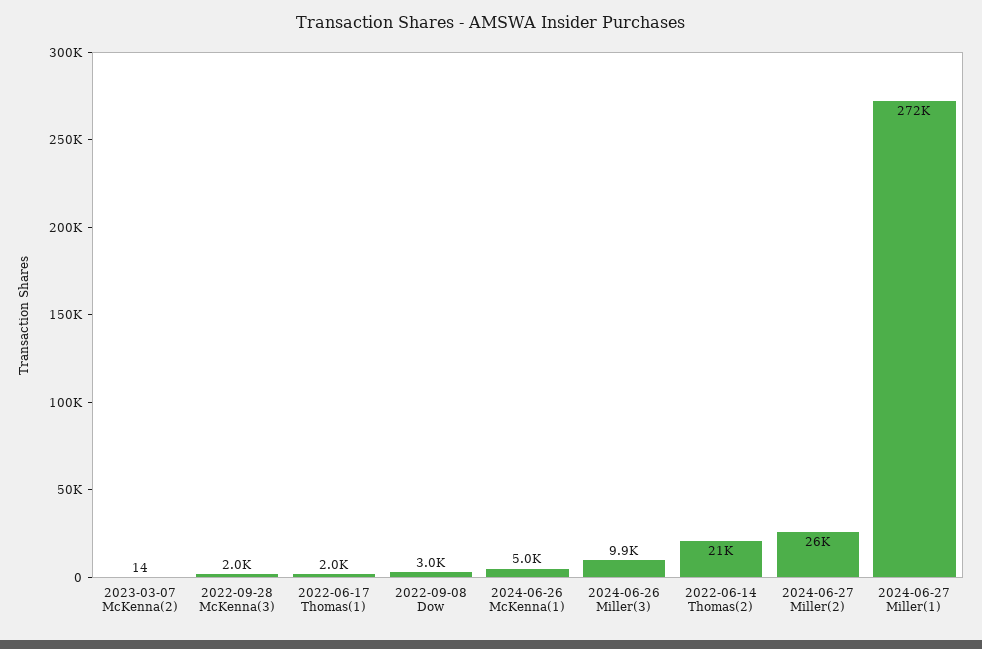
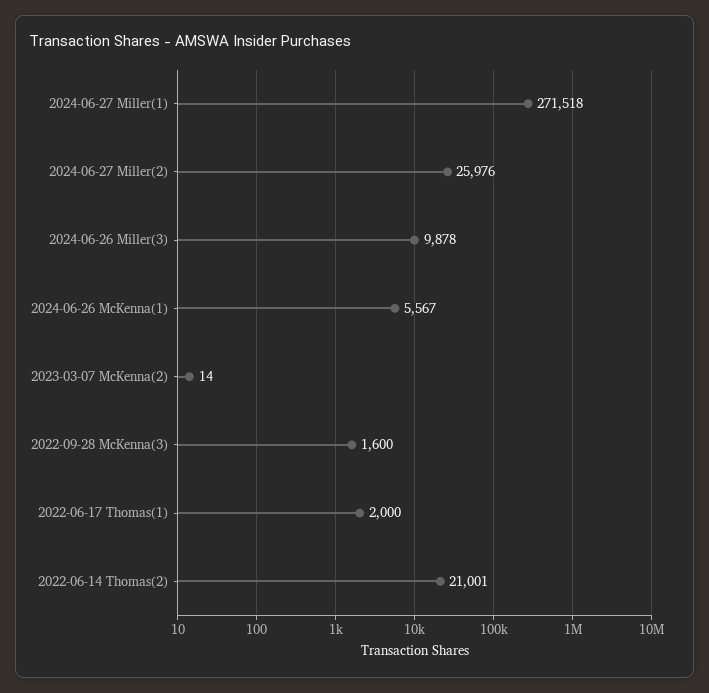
  {
    "2023-03-07 McKenna(2)": 14,
-   "2022-09-28 McKenna(3)": 2000,
+   "2022-09-28 McKenna(3)": 1600,
    "2022-06-17 Thomas(1)": 2000,
-   "2022-09-08 Dow": 3000,
-   "2024-06-26 McKenna(1)": 5000,
+   "2024-06-26 McKenna(1)": 5567,
    "2024-06-26 Miller(3)": 9878,
    "2022-06-14 Thomas(2)": 21001,
    "2024-06-27 Miller(2)": 25976,
    "2024-06-27 Miller(1)": 271518
  }

